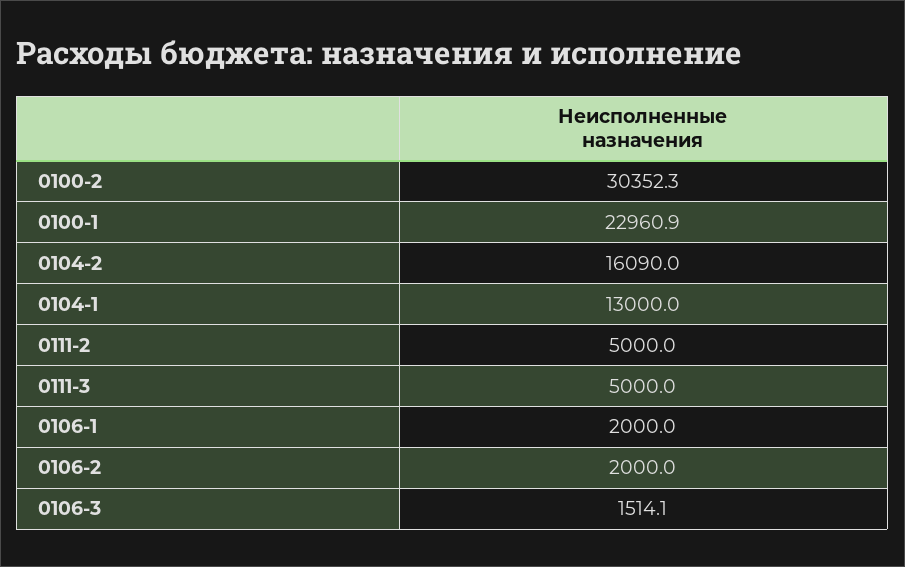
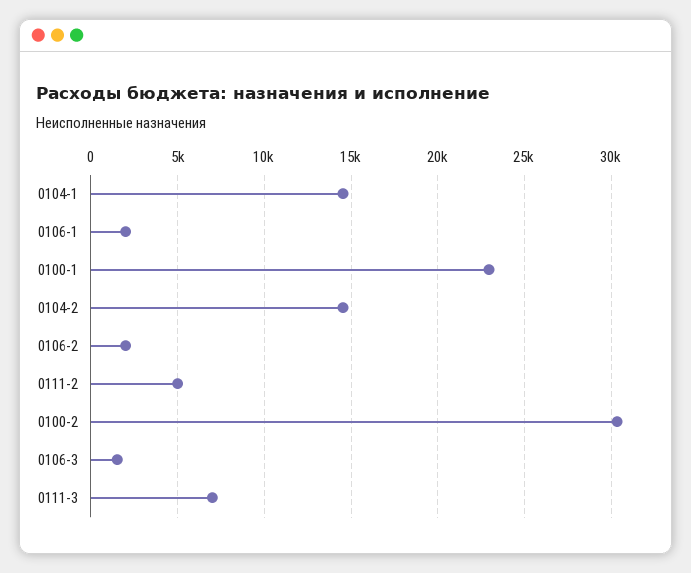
  {
    "0100-2": 30352.3,
    "0100-1": 22960.9,
-   "0104-2": 16090,
+   "0104-2": 14500,
-   "0104-1": 13000,
+   "0104-1": 14500,
    "0111-2": 5000,
-   "0111-3": 5000,
+   "0111-3": 7000,
    "0106-1": 2000,
    "0106-2": 2000,
    "0106-3": 1514.1
  }

